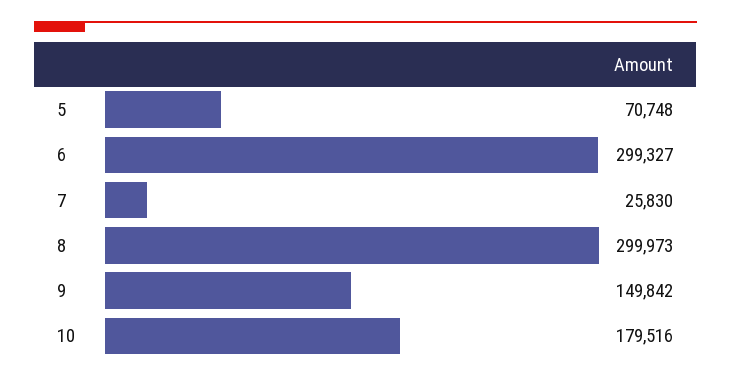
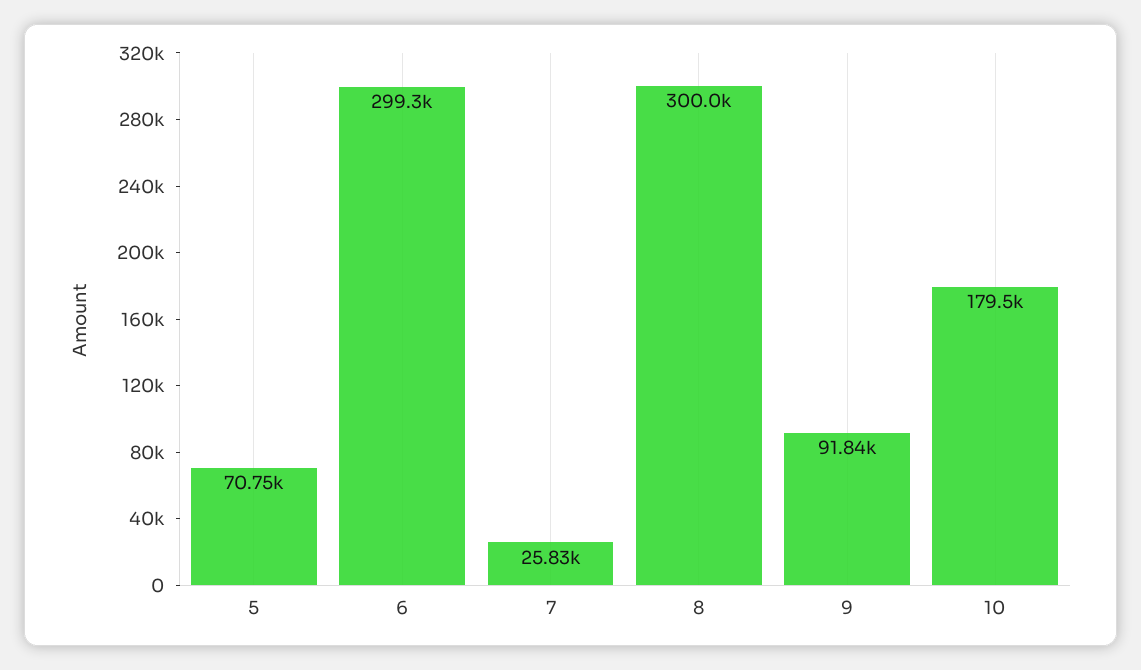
  {
    "5": 70748,
    "6": 299327,
    "7": 25830,
    "8": 299973,
-   "9": 149842,
+   "9": 91840,
    "10": 179516
  }

